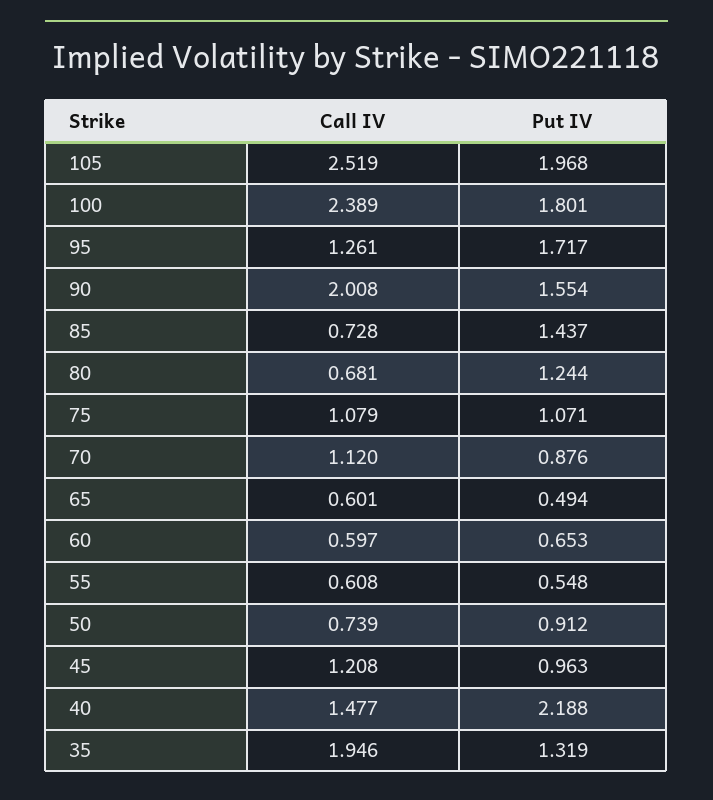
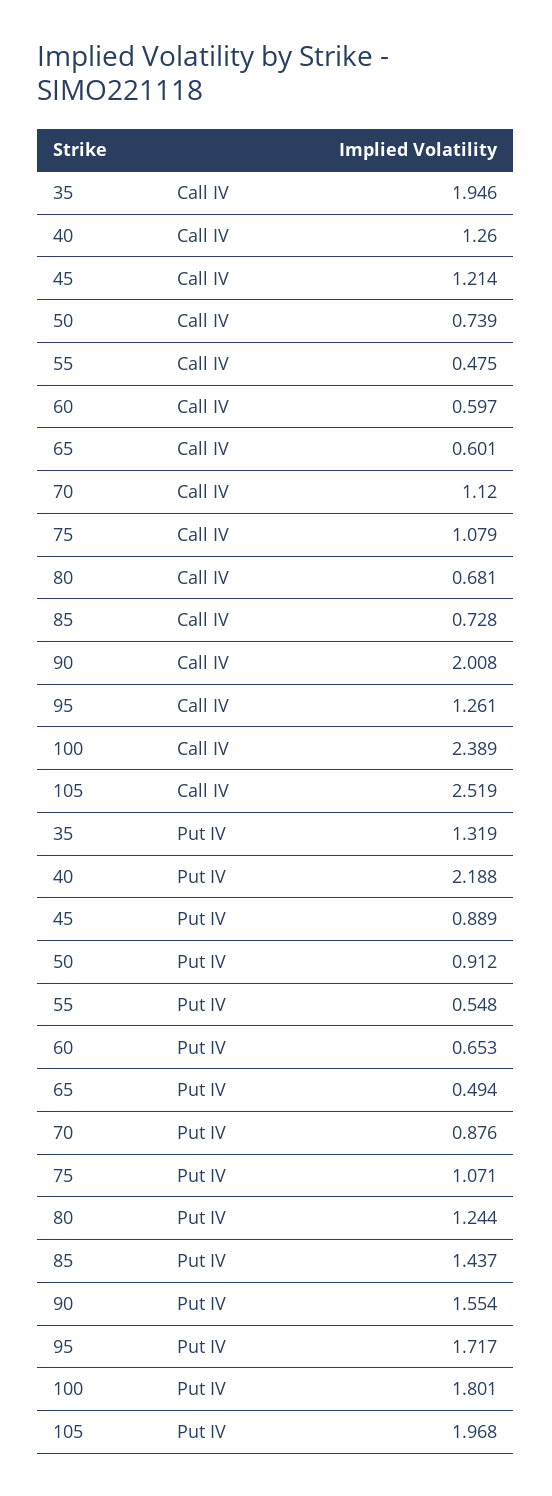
  {
    "Call IV": {
      "105": 2.519,
      "100": 2.389,
      "95": 1.261,
      "90": 2.008,
      "85": 0.728,
      "80": 0.681,
      "75": 1.079,
      "70": 1.12,
      "65": 0.601,
      "60": 0.597,
-     "55": 0.608,
+     "55": 0.475,
      "50": 0.739,
-     "45": 1.208,
+     "45": 1.214,
-     "40": 1.477,
+     "40": 1.26,
      "35": 1.946
    },
    "Put IV": {
      "105": 1.968,
      "100": 1.801,
      "95": 1.717,
      "90": 1.554,
      "85": 1.437,
      "80": 1.244,
      "75": 1.071,
      "70": 0.876,
      "65": 0.494,
      "60": 0.653,
      "55": 0.548,
      "50": 0.912,
-     "45": 0.963,
+     "45": 0.889,
      "40": 2.188,
      "35": 1.319
    }
  }

